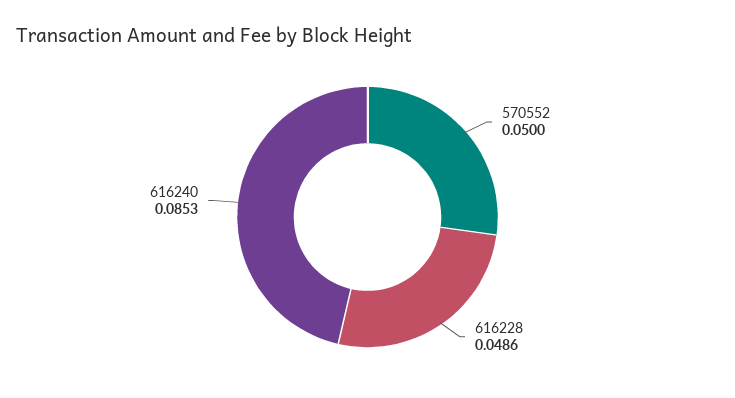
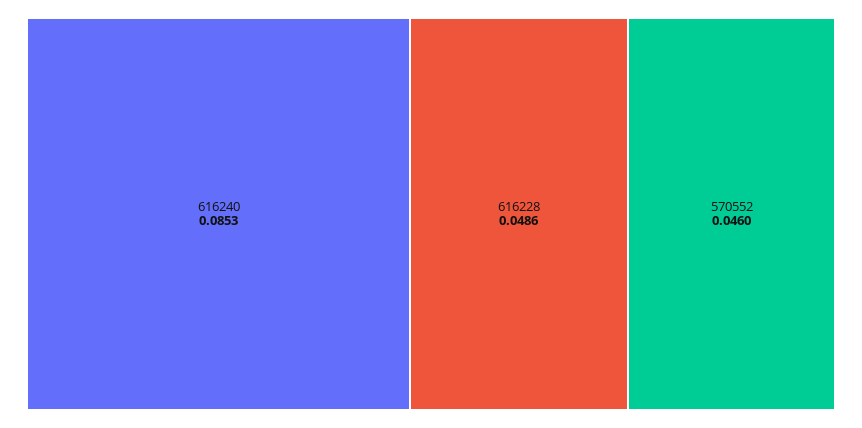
  {
-   "570552": 0.05,
+   "570552": 0.046,
    "616228": 0.0486,
    "616240": 0.0853
  }

